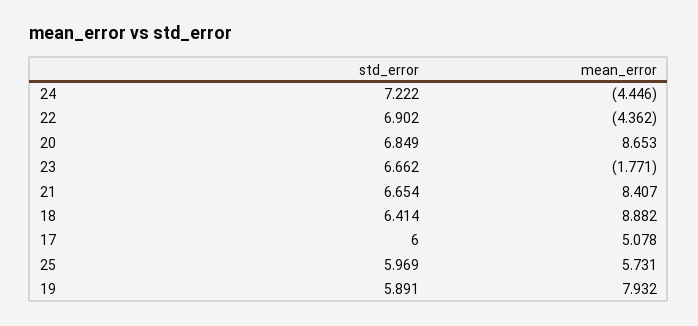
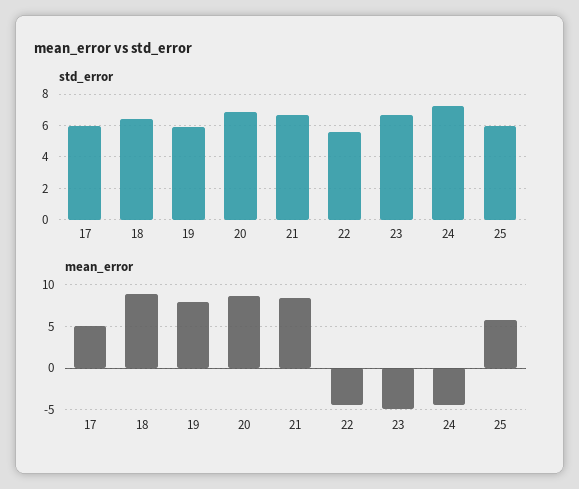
  {
    "std_error": {
      "24": 7.222,
-     "22": 6.902,
+     "22": 5.5,
      "20": 6.849,
      "23": 6.662,
      "21": 6.654,
      "18": 6.414,
      "17": 6,
      "25": 5.969,
      "19": 5.891
    },
    "mean_error": {
      "24": -4.446,
      "22": -4.362,
      "20": 8.653,
-     "23": -1.771,
+     "23": -5,
      "21": 8.407,
      "18": 8.882,
      "17": 5.078,
      "25": 5.731,
      "19": 7.932
    }
  }

